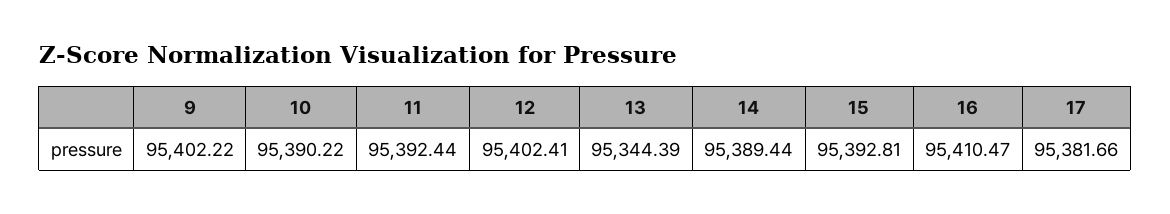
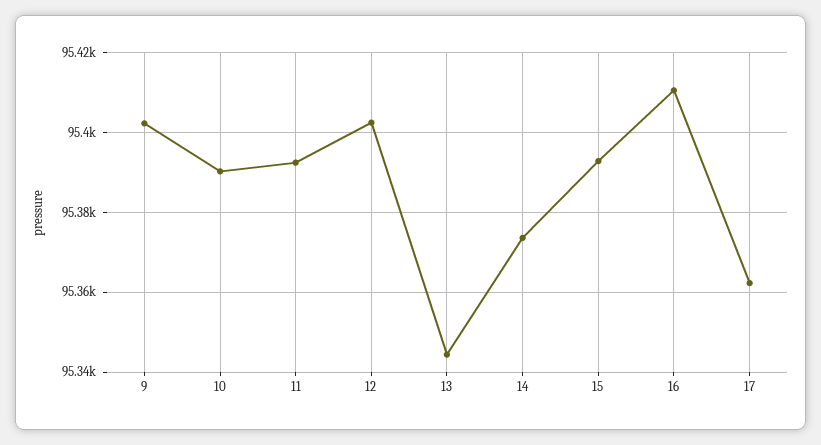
  {
    "9": 95402.22,
    "10": 95390.22,
    "11": 95392.44,
    "12": 95402.41,
    "13": 95344.39,
-   "14": 95389.44,
+   "14": 95374,
    "15": 95392.81,
    "16": 95410.47,
-   "17": 95381.66
+   "17": 95362
  }

